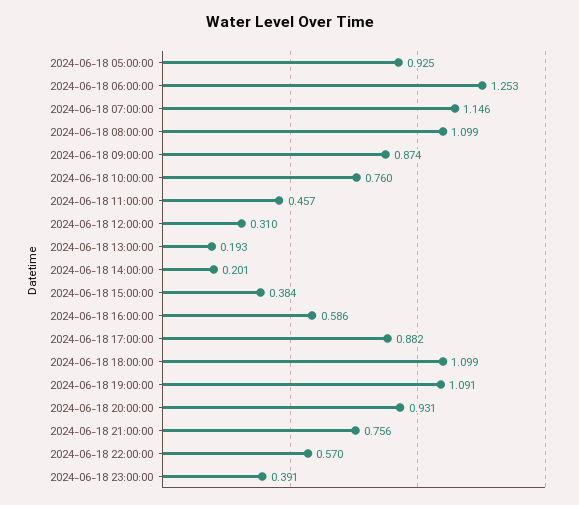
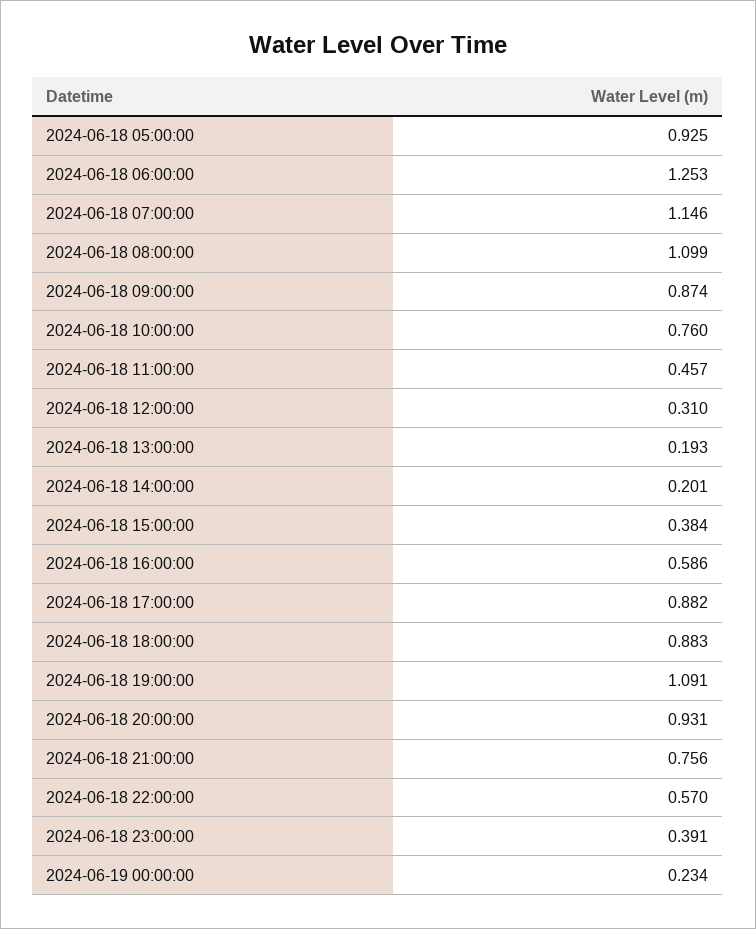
  {
    "2024-06-18 05:00:00": 0.925,
    "2024-06-18 06:00:00": 1.253,
    "2024-06-18 07:00:00": 1.146,
    "2024-06-18 08:00:00": 1.099,
    "2024-06-18 09:00:00": 0.874,
    "2024-06-18 10:00:00": 0.76,
    "2024-06-18 11:00:00": 0.457,
    "2024-06-18 12:00:00": 0.31,
    "2024-06-18 13:00:00": 0.193,
    "2024-06-18 14:00:00": 0.201,
    "2024-06-18 15:00:00": 0.384,
    "2024-06-18 16:00:00": 0.586,
    "2024-06-18 17:00:00": 0.882,
-   "2024-06-18 18:00:00": 1.099,
+   "2024-06-18 18:00:00": 0.883,
    "2024-06-18 19:00:00": 1.091,
    "2024-06-18 20:00:00": 0.931,
    "2024-06-18 21:00:00": 0.756,
    "2024-06-18 22:00:00": 0.57,
-   "2024-06-18 23:00:00": 0.391
+   "2024-06-18 23:00:00": 0.391,
+   "2024-06-19 00:00:00": 0.234
  }

